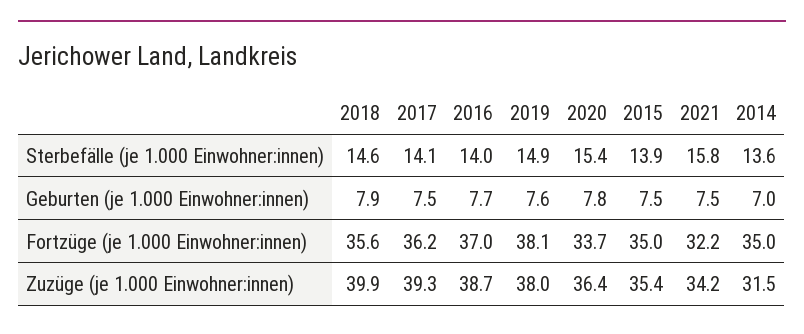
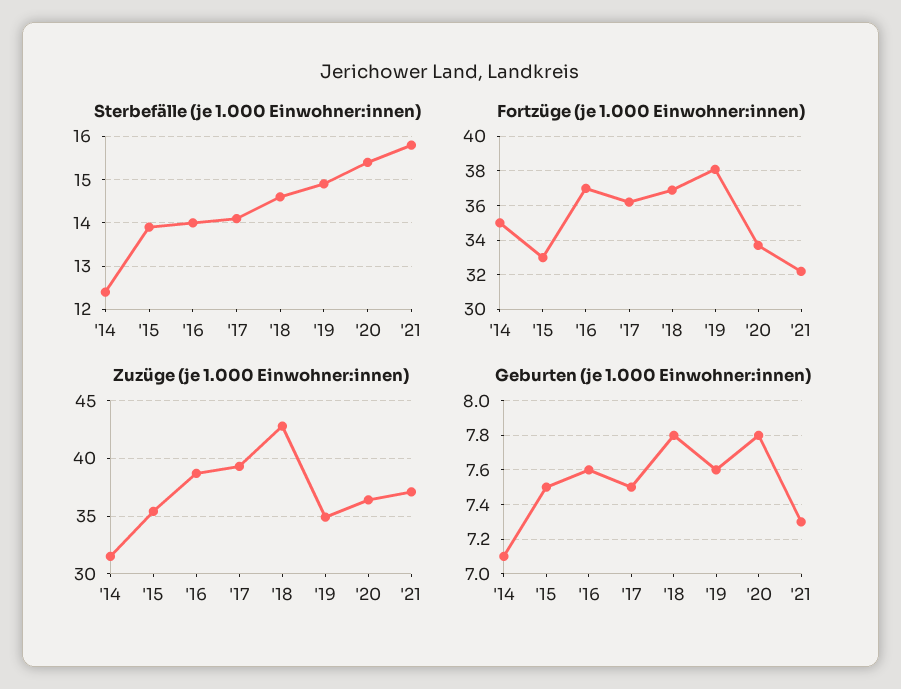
  {
    "Sterbefälle (je 1.000 Einwohner:innen)": {
      "2018": 14.6,
      "2017": 14.1,
      "2016": 14,
      "2019": 14.9,
      "2020": 15.4,
      "2015": 13.9,
      "2021": 15.8,
-     "2014": 13.6
+     "2014": 12.5
    },
    "Geburten (je 1.000 Einwohner:innen)": {
-     "2018": 7.9,
+     "2018": 7.8,
      "2017": 7.5,
-     "2016": 7.7,
+     "2016": 7.6,
      "2019": 7.6,
      "2020": 7.8,
      "2015": 7.5,
-     "2021": 7.5,
+     "2021": 7.3,
-     "2014": 7
+     "2014": 7.1
    },
    "Fortzüge (je 1.000 Einwohner:innen)": {
-     "2018": 35.6,
+     "2018": 37,
      "2017": 36.2,
      "2016": 37,
      "2019": 38.1,
      "2020": 33.7,
-     "2015": 35,
+     "2015": 33,
      "2021": 32.2,
      "2014": 35
    },
    "Zuzüge (je 1.000 Einwohner:innen)": {
-     "2018": 39.9,
+     "2018": 43,
      "2017": 39.3,
      "2016": 38.7,
-     "2019": 38,
+     "2019": 35,
      "2020": 36.4,
      "2015": 35.4,
-     "2021": 34.2,
+     "2021": 37,
      "2014": 31.5
    }
  }

